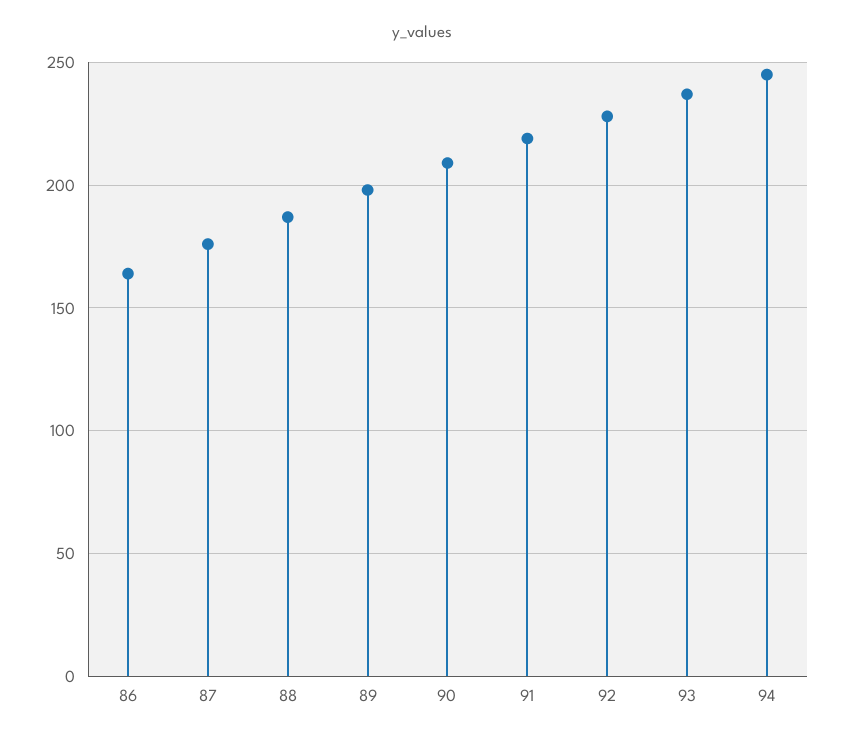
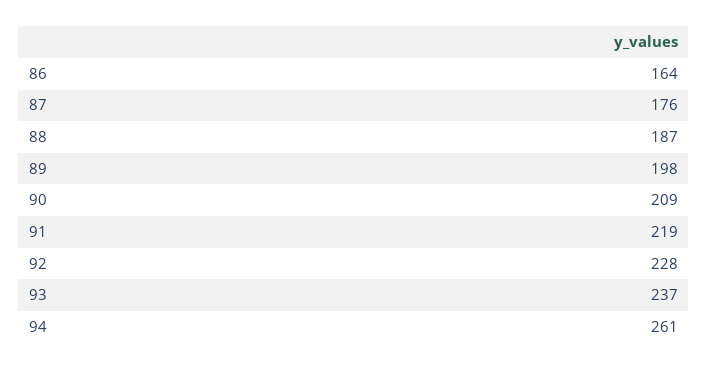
  {
    "86": 164,
    "87": 176,
    "88": 187,
    "89": 198,
    "90": 209,
    "91": 219,
    "92": 228,
    "93": 237,
-   "94": 245
+   "94": 261
  }

